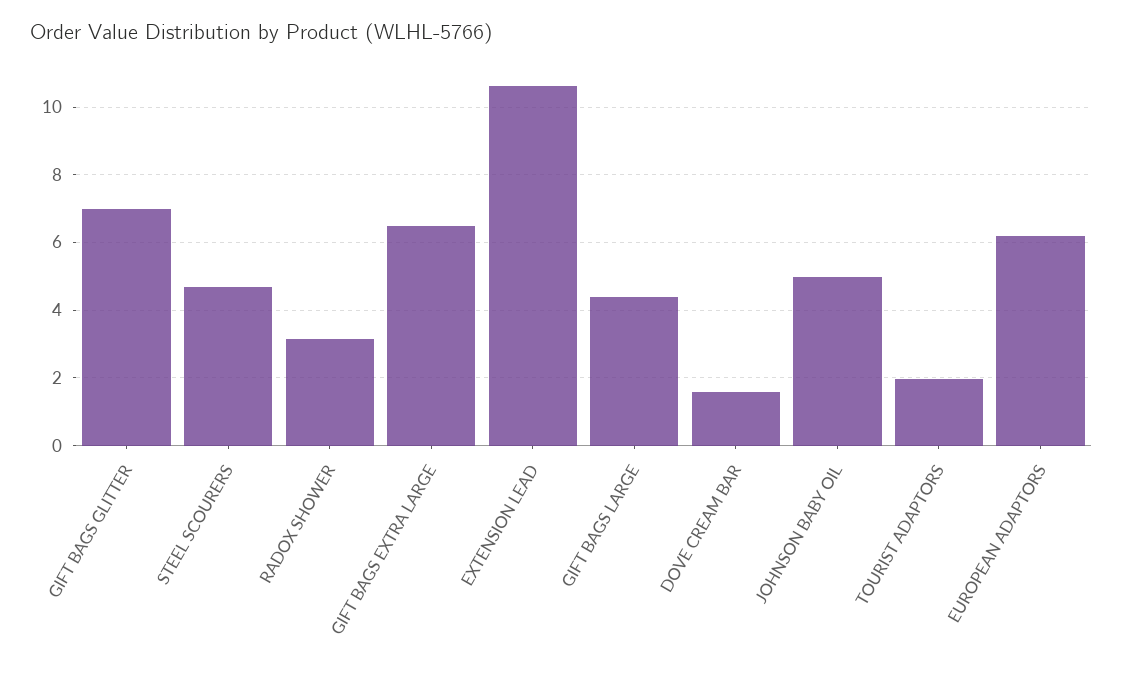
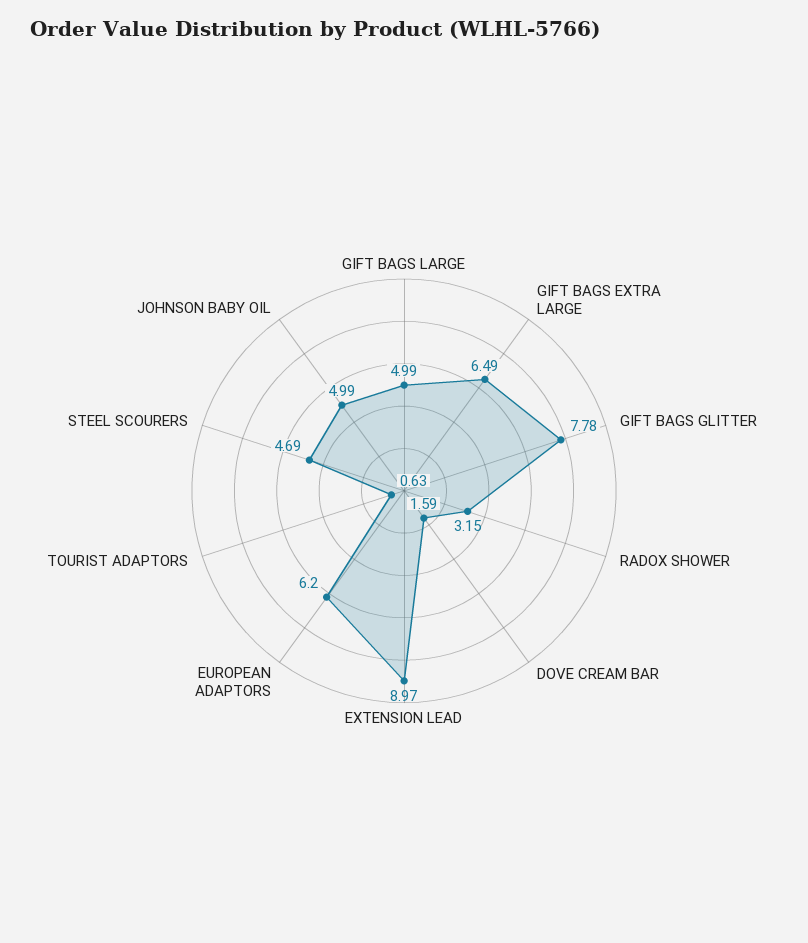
  {
-   "GIFT BAGS GLITTER": 7,
+   "GIFT BAGS GLITTER": 7.78,
    "STEEL SCOURERS": 4.69,
    "RADOX SHOWER": 3.15,
    "GIFT BAGS EXTRA LARGE": 6.49,
-   "EXTENSION LEAD": 10.6,
+   "EXTENSION LEAD": 8.97,
-   "GIFT BAGS LARGE": 4.4,
+   "GIFT BAGS LARGE": 4.99,
    "DOVE CREAM BAR": 1.59,
    "JOHNSON BABY OIL": 4.99,
-   "TOURIST ADAPTORS": 2,
+   "TOURIST ADAPTORS": 0.63,
    "EUROPEAN ADAPTORS": 6.2
  }

